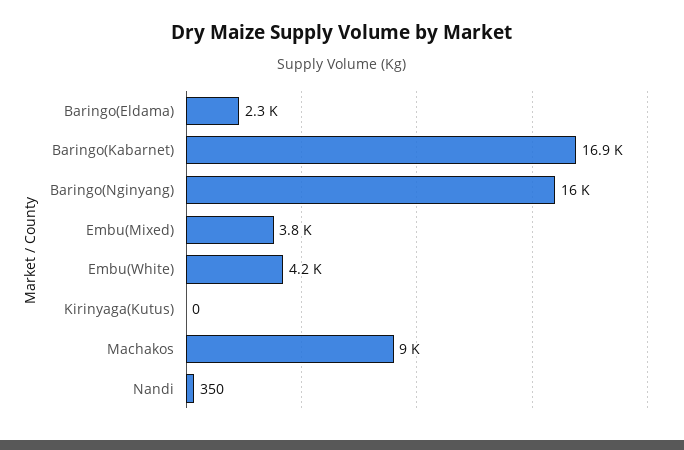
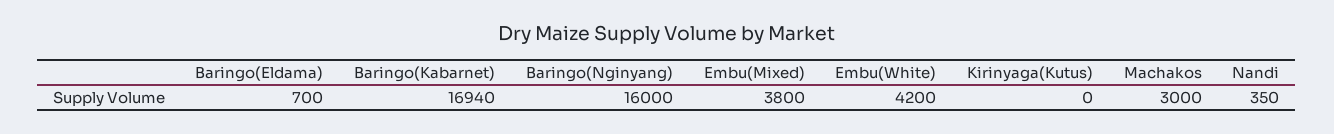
  {
-   "Baringo(Eldama)": 2300,
+   "Baringo(Eldama)": 700,
    "Baringo(Kabarnet)": 16940,
    "Baringo(Nginyang)": 16000,
    "Embu(Mixed)": 3800,
    "Embu(White)": 4200,
    "Kirinyaga(Kutus)": 0,
-   "Machakos": 9000,
+   "Machakos": 3000,
    "Nandi": 350
  }

